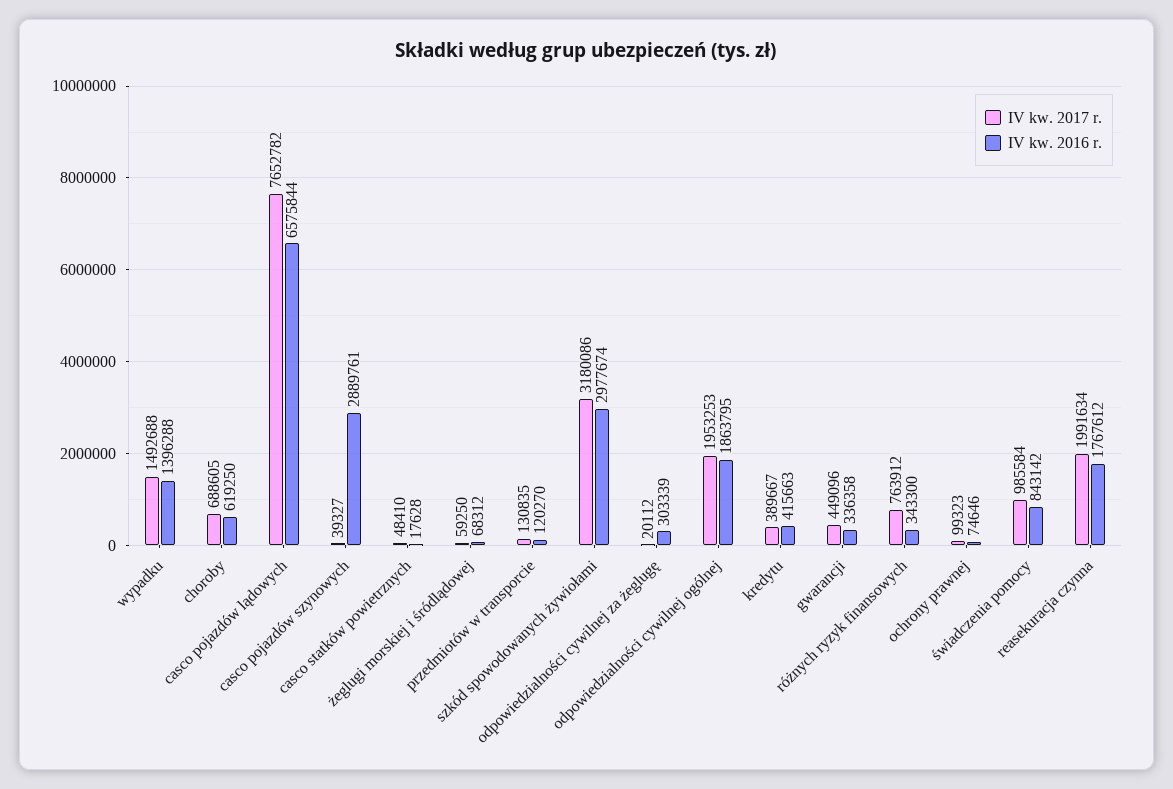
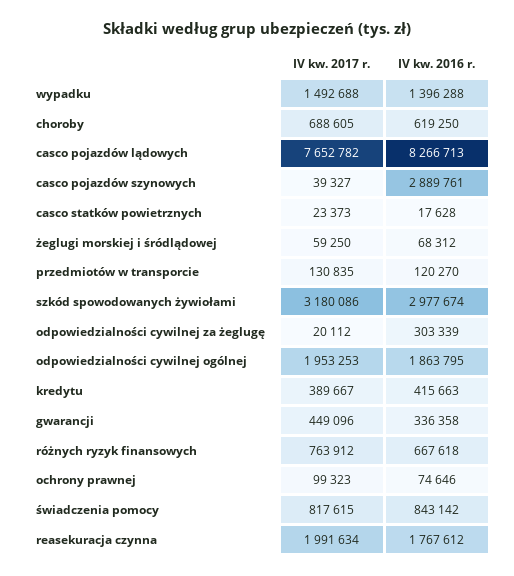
  {
    "IV kw. 2017 r.": {
      "wypadku": 1492688,
      "choroby": 688605,
      "casco pojazdów lądowych": 7652782,
      "casco pojazdów szynowych": 39327,
-     "casco statków powietrznych": 48410,
+     "casco statków powietrznych": 23373,
      "żeglugi morskiej i śródlądowej": 59250,
      "przedmiotów w transporcie": 130835,
      "szkód spowodowanych żywiołami": 3180086,
      "odpowiedzialności cywilnej za żeglugę": 20112,
      "odpowiedzialności cywilnej ogólnej": 1953253,
      "kredytu": 389667,
      "gwarancji": 449096,
      "różnych ryzyk finansowych": 763912,
      "ochrony prawnej": 99323,
-     "świadczenia pomocy": 985584,
+     "świadczenia pomocy": 817615,
      "reasekuracja czynna": 1991634
    },
    "IV kw. 2016 r.": {
      "wypadku": 1396288,
      "choroby": 619250,
-     "casco pojazdów lądowych": 6575844,
+     "casco pojazdów lądowych": 8266713,
      "casco pojazdów szynowych": 2889761,
      "casco statków powietrznych": 17628,
      "żeglugi morskiej i śródlądowej": 68312,
      "przedmiotów w transporcie": 120270,
      "szkód spowodowanych żywiołami": 2977674,
      "odpowiedzialności cywilnej za żeglugę": 303339,
      "odpowiedzialności cywilnej ogólnej": 1863795,
      "kredytu": 415663,
      "gwarancji": 336358,
-     "różnych ryzyk finansowych": 343300,
+     "różnych ryzyk finansowych": 667618,
      "ochrony prawnej": 74646,
      "świadczenia pomocy": 843142,
      "reasekuracja czynna": 1767612
    }
  }

